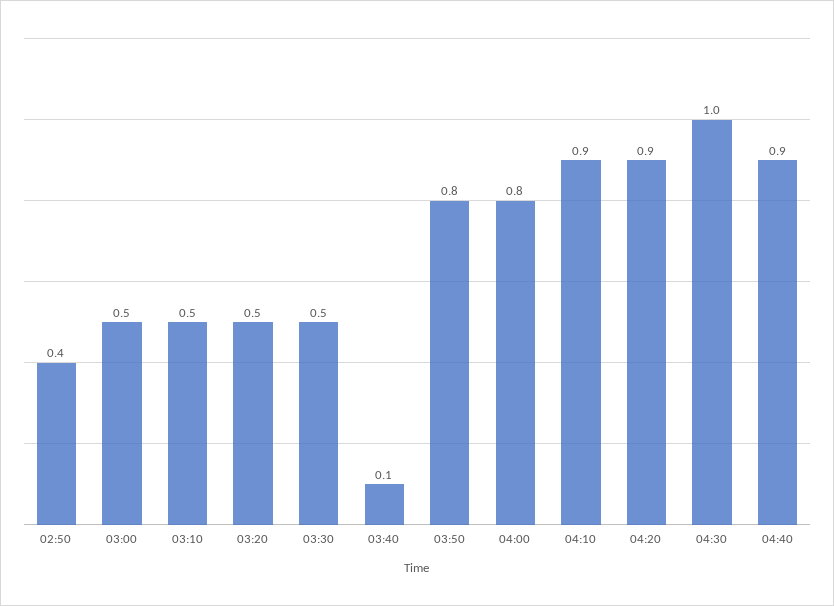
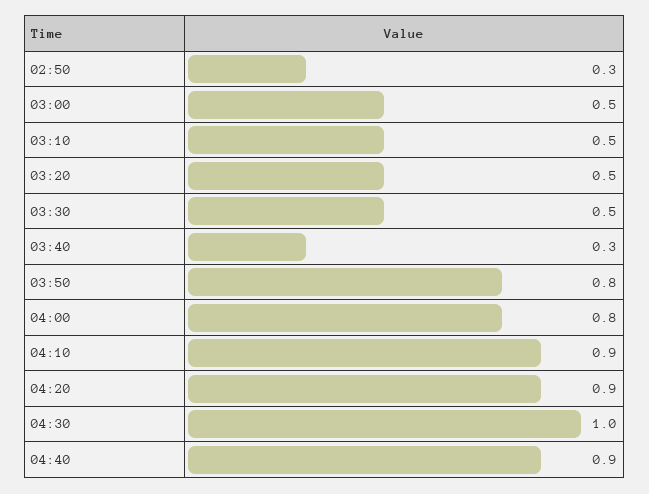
  {
-   "02:50": 0.4,
+   "02:50": 0.3,
    "03:00": 0.5,
    "03:10": 0.5,
    "03:20": 0.5,
    "03:30": 0.5,
-   "03:40": 0.1,
+   "03:40": 0.3,
    "03:50": 0.8,
    "04:00": 0.8,
    "04:10": 0.9,
    "04:20": 0.9,
    "04:30": 1,
    "04:40": 0.9
  }

